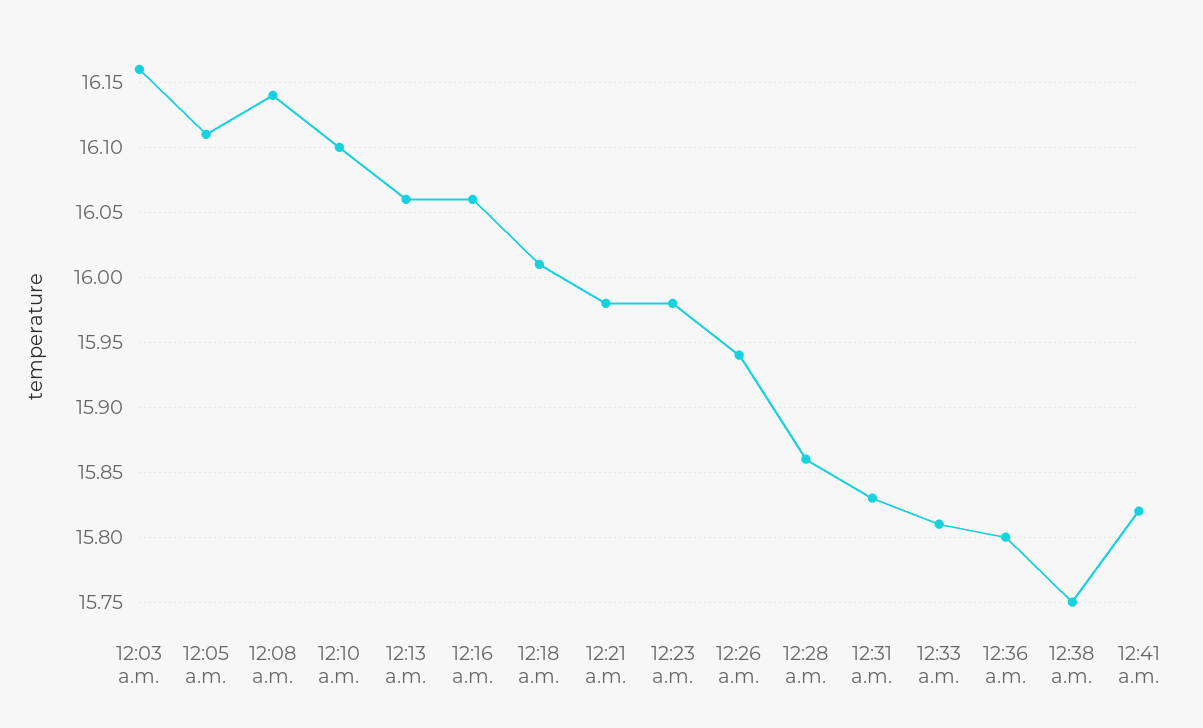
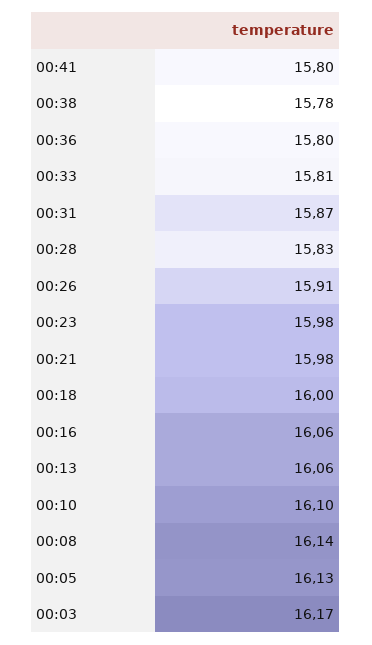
  {
-   "12:03 a.m.": 16.16,
+   "12:03 a.m.": 16.17,
-   "12:05 a.m.": 16.11,
+   "12:05 a.m.": 16.13,
    "12:08 a.m.": 16.14,
    "12:10 a.m.": 16.1,
    "12:13 a.m.": 16.06,
    "12:16 a.m.": 16.06,
-   "12:18 a.m.": 16.01,
+   "12:18 a.m.": 16,
    "12:21 a.m.": 15.98,
    "12:23 a.m.": 15.98,
-   "12:26 a.m.": 15.94,
+   "12:26 a.m.": 15.91,
-   "12:28 a.m.": 15.86,
+   "12:28 a.m.": 15.83,
-   "12:31 a.m.": 15.83,
+   "12:31 a.m.": 15.87,
    "12:33 a.m.": 15.81,
    "12:36 a.m.": 15.8,
-   "12:38 a.m.": 15.75,
+   "12:38 a.m.": 15.78,
-   "12:41 a.m.": 15.82
+   "12:41 a.m.": 15.8
  }

